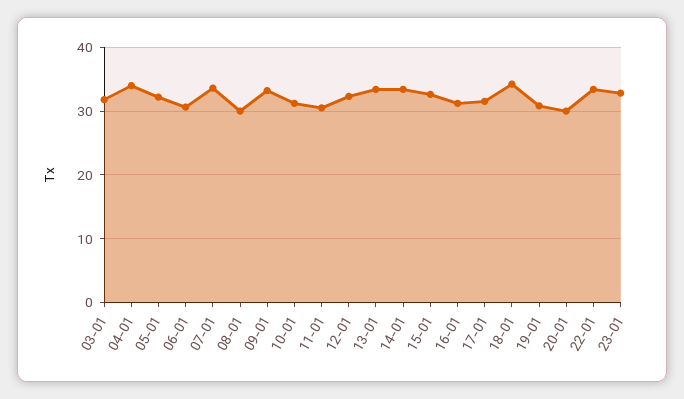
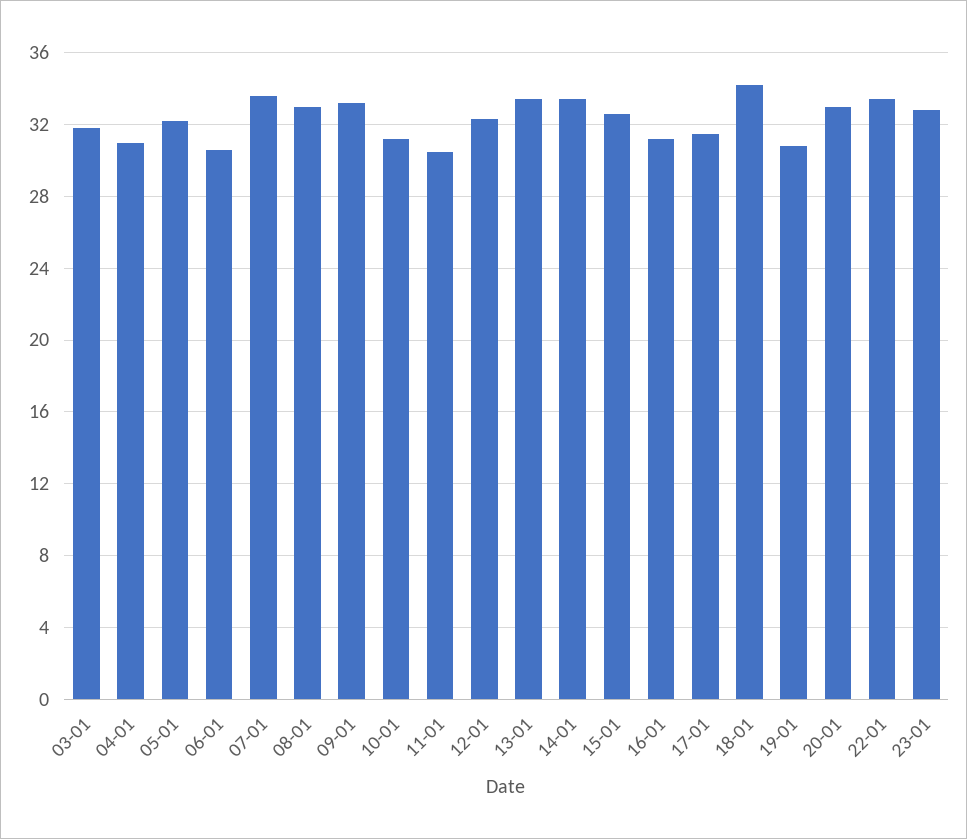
  {
    "03-01": 32,
-   "04-01": 34,
+   "04-01": 31,
    "05-01": 32,
    "06-01": 30.5,
    "07-01": 33.5,
-   "08-01": 30,
+   "08-01": 33,
    "09-01": 33,
    "10-01": 31,
    "11-01": 30.5,
    "12-01": 32.5,
    "13-01": 33.5,
    "14-01": 33.5,
    "15-01": 32.5,
    "16-01": 31,
    "17-01": 31.5,
    "18-01": 34,
    "19-01": 31,
-   "20-01": 30,
+   "20-01": 33,
    "22-01": 33.5,
    "23-01": 33
  }

